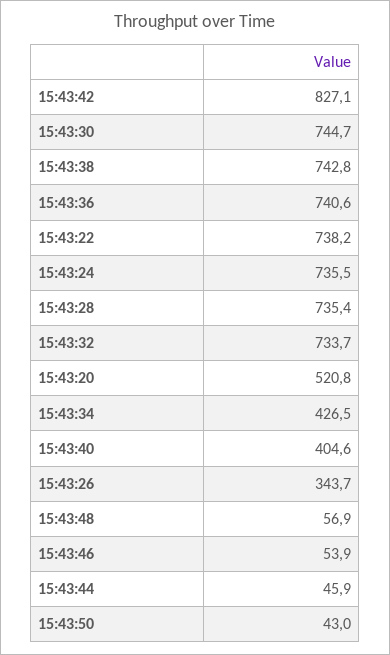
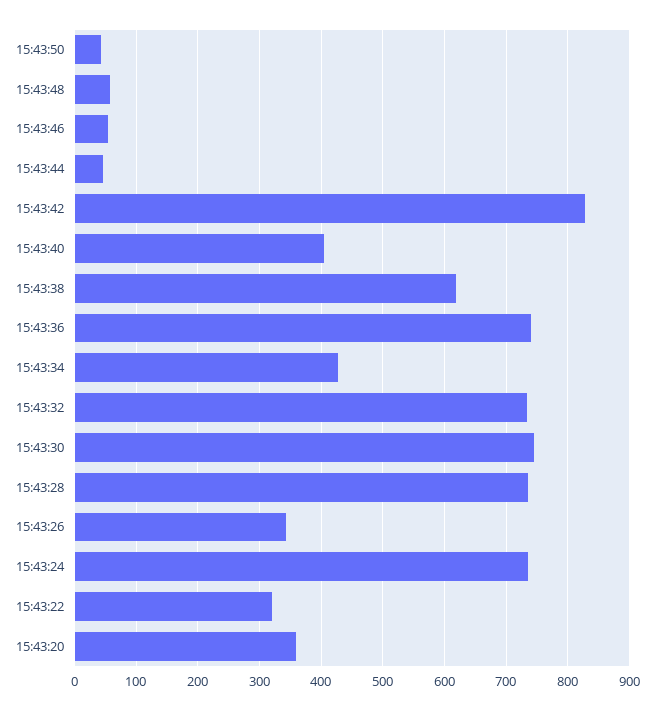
  {
    "15:43:42": 827.1,
    "15:43:30": 744.7,
-   "15:43:38": 742.8,
+   "15:43:38": 620,
    "15:43:36": 740.6,
-   "15:43:22": 738.2,
+   "15:43:22": 320,
    "15:43:24": 735.5,
    "15:43:28": 735.4,
    "15:43:32": 733.7,
-   "15:43:20": 520.8,
+   "15:43:20": 360,
    "15:43:34": 426.5,
    "15:43:40": 404.6,
    "15:43:26": 343.7,
    "15:43:48": 56.9,
    "15:43:46": 53.9,
    "15:43:44": 45.9,
    "15:43:50": 43
  }

